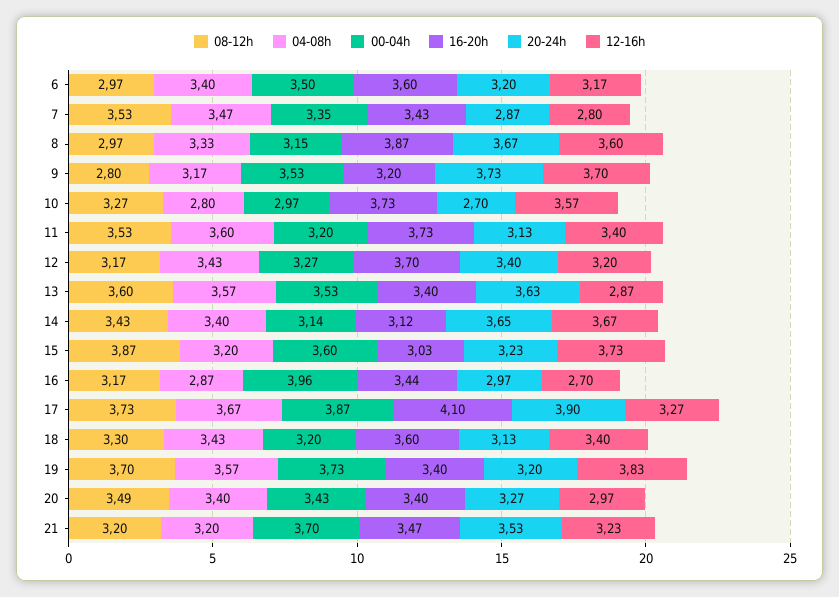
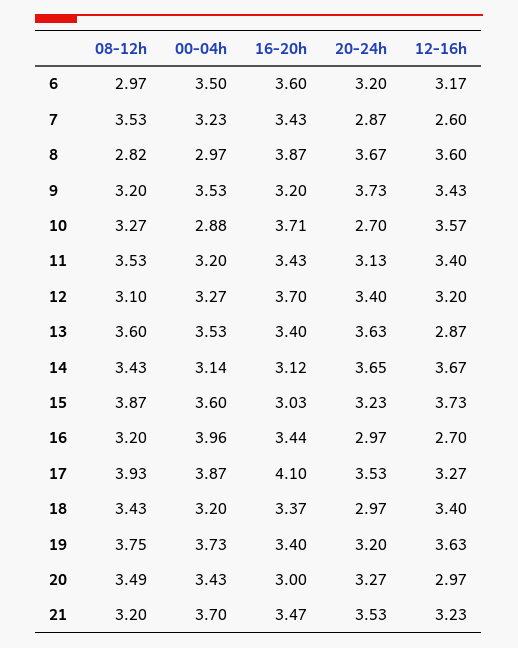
  {
    "08-12h": {
      "6": 2.97,
      "7": 3.53,
-     "8": 2.97,
+     "8": 2.82,
-     "9": 2.8,
+     "9": 3.2,
      "10": 3.27,
      "11": 3.53,
-     "12": 3.17,
+     "12": 3.1,
      "13": 3.6,
      "14": 3.43,
      "15": 3.87,
-     "16": 3.17,
+     "16": 3.2,
-     "17": 3.73,
+     "17": 3.93,
-     "18": 3.3,
+     "18": 3.43,
-     "19": 3.7,
+     "19": 3.75,
      "20": 3.49,
      "21": 3.2
    },
-   "04-08h": {
-     "6": 3.4,
-     "7": 3.47,
-     "8": 3.33,
-     "9": 3.17,
-     "10": 2.8,
-     "11": 3.6,
-     "12": 3.43,
-     "13": 3.57,
-     "14": 3.4,
-     "15": 3.2,
-     "16": 2.87,
-     "17": 3.67,
-     "18": 3.43,
-     "19": 3.57,
-     "20": 3.4,
-     "21": 3.2
-   },
    "00-04h": {
      "6": 3.5,
-     "7": 3.35,
+     "7": 3.23,
-     "8": 3.15,
+     "8": 2.97,
      "9": 3.53,
-     "10": 2.97,
+     "10": 2.88,
      "11": 3.2,
      "12": 3.27,
      "13": 3.53,
      "14": 3.14,
      "15": 3.6,
      "16": 3.96,
      "17": 3.87,
      "18": 3.2,
      "19": 3.73,
      "20": 3.43,
      "21": 3.7
    },
    "16-20h": {
      "6": 3.6,
      "7": 3.43,
      "8": 3.87,
      "9": 3.2,
-     "10": 3.73,
+     "10": 3.71,
-     "11": 3.73,
+     "11": 3.43,
      "12": 3.7,
      "13": 3.4,
      "14": 3.12,
      "15": 3.03,
      "16": 3.44,
      "17": 4.1,
-     "18": 3.6,
+     "18": 3.37,
      "19": 3.4,
-     "20": 3.4,
+     "20": 3,
      "21": 3.47
    },
    "20-24h": {
      "6": 3.2,
      "7": 2.87,
      "8": 3.67,
      "9": 3.73,
      "10": 2.7,
      "11": 3.13,
      "12": 3.4,
      "13": 3.63,
      "14": 3.65,
      "15": 3.23,
      "16": 2.97,
-     "17": 3.9,
+     "17": 3.53,
-     "18": 3.13,
+     "18": 2.97,
      "19": 3.2,
      "20": 3.27,
      "21": 3.53
    },
    "12-16h": {
      "6": 3.17,
-     "7": 2.8,
+     "7": 2.6,
      "8": 3.6,
-     "9": 3.7,
+     "9": 3.43,
      "10": 3.57,
      "11": 3.4,
      "12": 3.2,
      "13": 2.87,
      "14": 3.67,
      "15": 3.73,
      "16": 2.7,
      "17": 3.27,
      "18": 3.4,
-     "19": 3.83,
+     "19": 3.63,
      "20": 2.97,
      "21": 3.23
    }
  }

